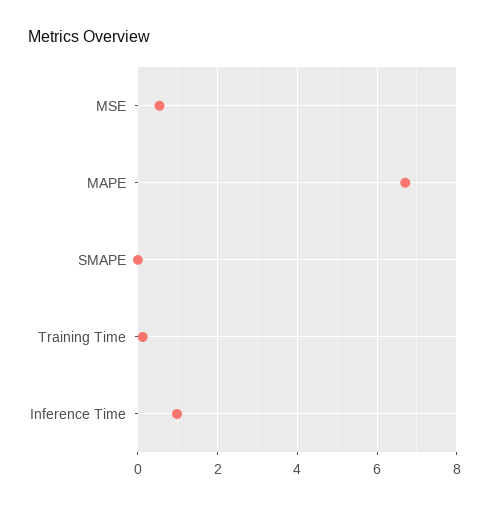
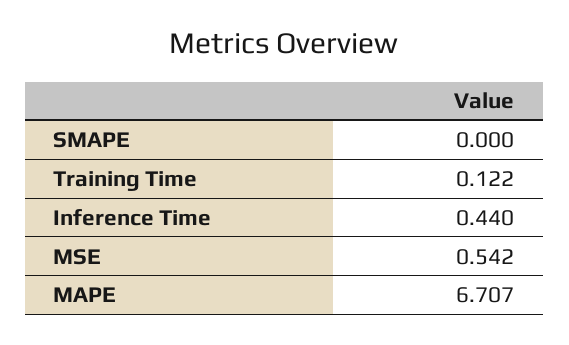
  {
    "MSE": 0.542,
    "MAPE": 6.707,
    "SMAPE": 0,
    "Training Time": 0.122,
-   "Inference Time": 1
+   "Inference Time": 0.44
  }

